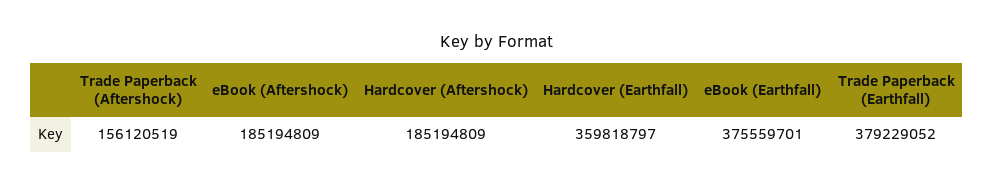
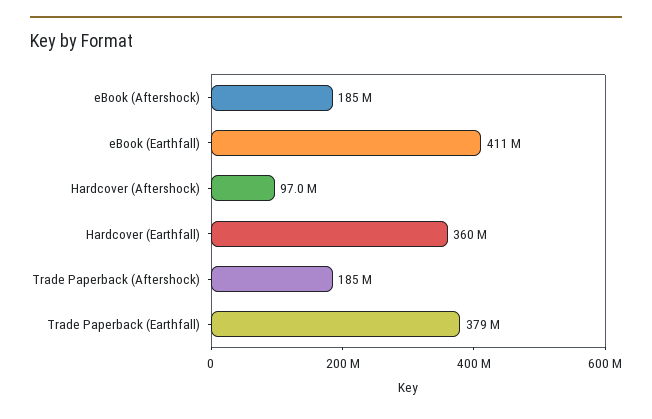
  {
-   "Trade Paperback (Aftershock)": 156120519,
+   "Trade Paperback (Aftershock)": 185000000,
    "eBook (Aftershock)": 185194809,
-   "Hardcover (Aftershock)": 185194809,
+   "Hardcover (Aftershock)": 97000000,
    "Hardcover (Earthfall)": 359818797,
-   "eBook (Earthfall)": 375559701,
+   "eBook (Earthfall)": 411000000,
    "Trade Paperback (Earthfall)": 379229052
  }

